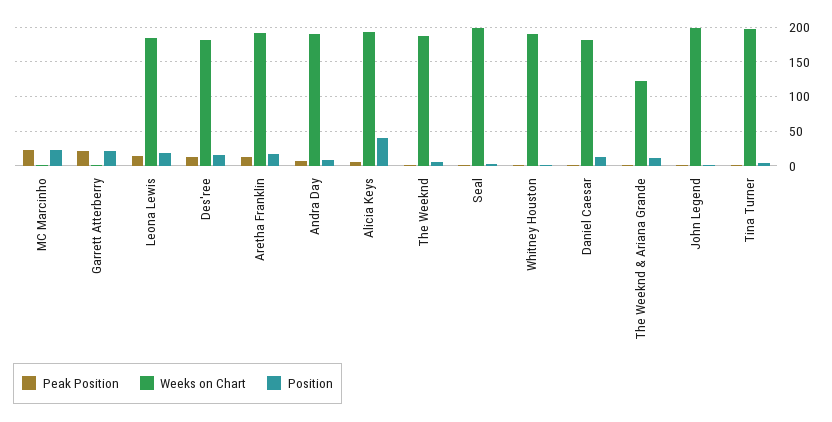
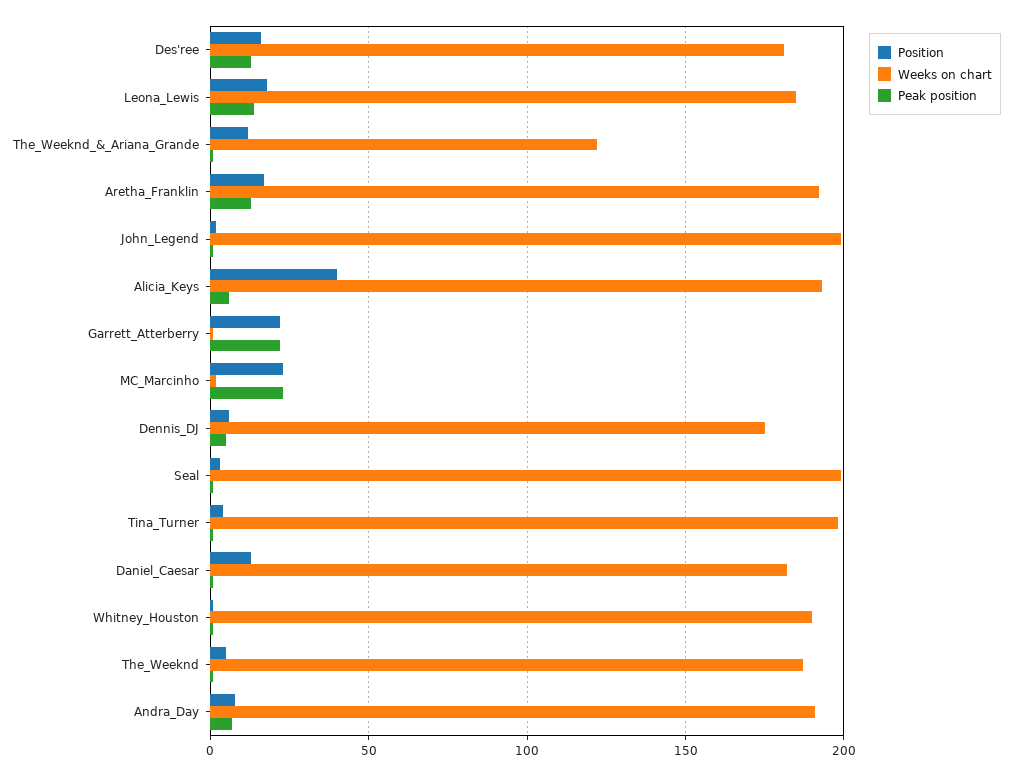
  {
    "Peak Position": {
      "MC Marcinho": 25,
      "Garrett Atterberry": 20,
      "Leona Lewis": 15,
      "Des'ree": 15,
      "Aretha Franklin": 15,
      "Andra Day": 5,
      "Alicia Keys": 5,
      "The Weeknd": 0,
      "Seal": 0,
      "Whitney Houston": 0,
      "Daniel Caesar": 0,
      "The Weeknd & Ariana Grande": 0,
      "John Legend": 0,
-     "Tina Turner": 0
+     "Tina Turner": 0,
+     "Dennis_DJ": 5
    },
    "Weeks on Chart": {
      "MC Marcinho": 0,
      "Garrett Atterberry": 0,
      "Leona Lewis": 185,
      "Des'ree": 180,
      "Aretha Franklin": 190,
      "Andra Day": 190,
      "Alicia Keys": 195,
      "The Weeknd": 185,
      "Seal": 200,
      "Whitney Houston": 190,
      "Daniel Caesar": 180,
      "The Weeknd & Ariana Grande": 120,
      "John Legend": 200,
-     "Tina Turner": 200
+     "Tina Turner": 200,
+     "Dennis_DJ": 175
    },
    "Position": {
      "MC Marcinho": 25,
      "Garrett Atterberry": 20,
      "Leona Lewis": 20,
      "Des'ree": 15,
      "Aretha Franklin": 15,
      "Andra Day": 10,
      "Alicia Keys": 40,
      "The Weeknd": 5,
      "Seal": 5,
      "Whitney Houston": 0,
      "Daniel Caesar": 15,
      "The Weeknd & Ariana Grande": 10,
      "John Legend": 0,
-     "Tina Turner": 5
+     "Tina Turner": 5,
+     "Dennis_DJ": 5
    }
  }

